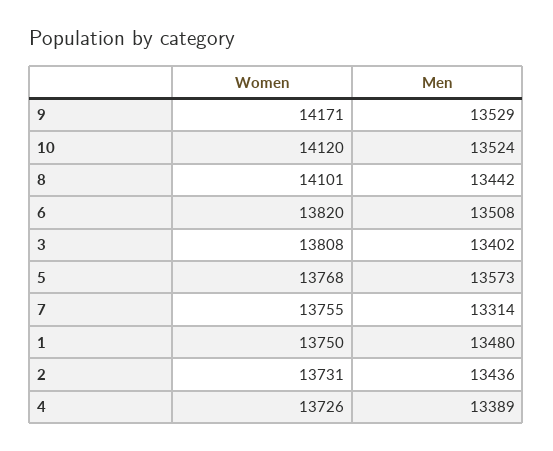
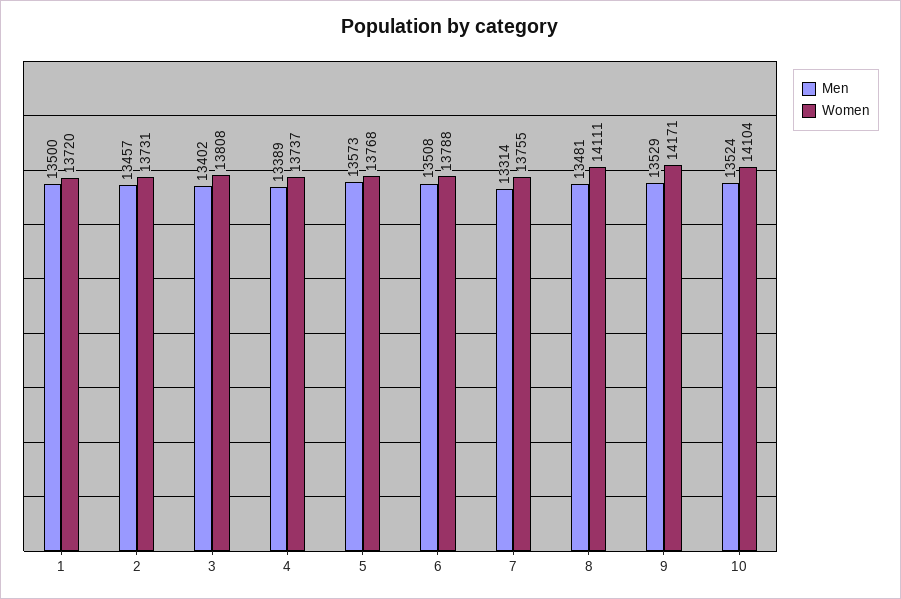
  {
    "Women": {
      "9": 14171,
-     "10": 14120,
+     "10": 14104,
-     "8": 14101,
+     "8": 14111,
-     "6": 13820,
+     "6": 13788,
      "3": 13808,
      "5": 13768,
      "7": 13755,
-     "1": 13750,
+     "1": 13720,
      "2": 13731,
-     "4": 13726
+     "4": 13737
    },
    "Men": {
      "9": 13529,
      "10": 13524,
-     "8": 13442,
+     "8": 13481,
      "6": 13508,
      "3": 13402,
      "5": 13573,
      "7": 13314,
-     "1": 13480,
+     "1": 13500,
-     "2": 13436,
+     "2": 13457,
      "4": 13389
    }
  }

